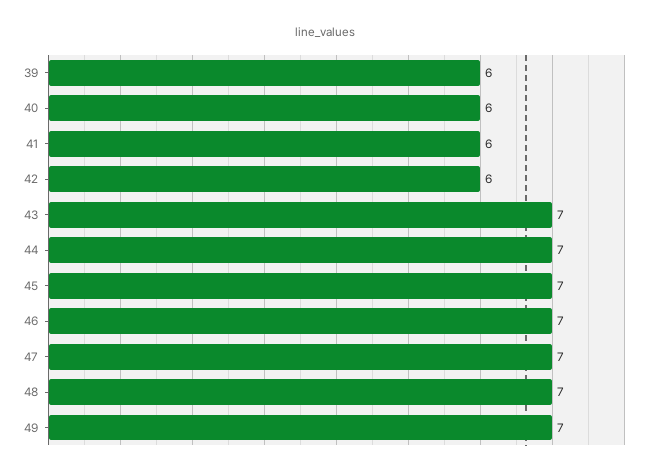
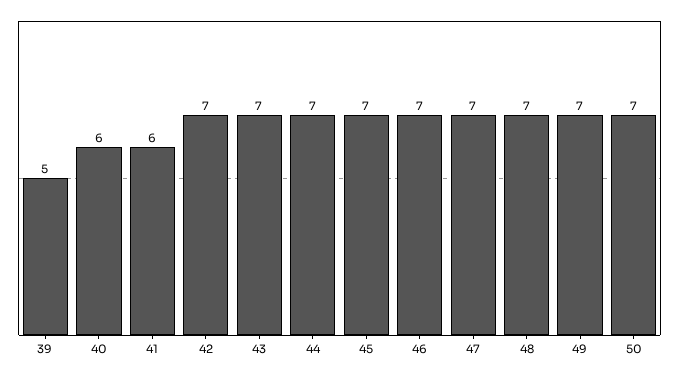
  {
-   "39": 6,
+   "39": 5,
    "40": 6,
    "41": 6,
-   "42": 6,
+   "42": 7,
    "43": 7,
    "44": 7,
    "45": 7,
    "46": 7,
    "47": 7,
    "48": 7,
-   "49": 7
+   "49": 7,
+   "50": 7
  }

